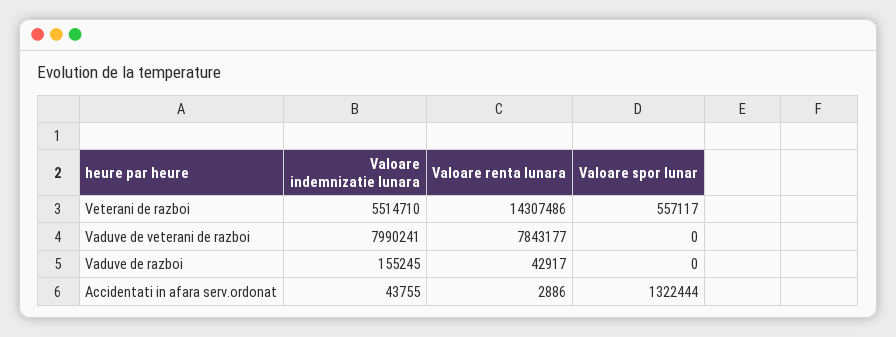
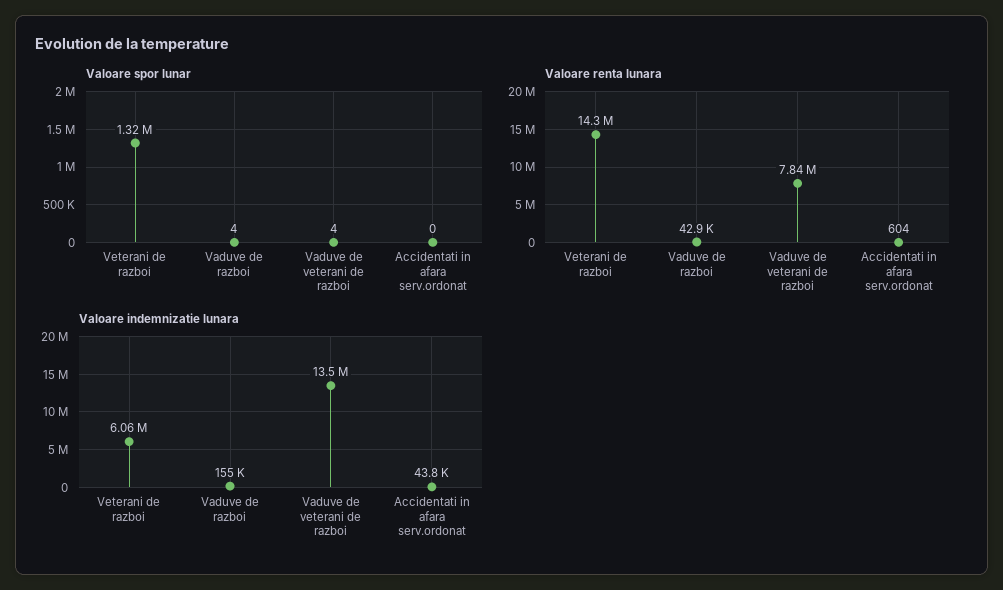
  {
    "Valoare indemnizatie lunara": {
-     "Veterani de razboi": 5514710,
+     "Veterani de razboi": 6060000,
-     "Vaduve de veterani de razboi": 7990241,
+     "Vaduve de veterani de razboi": 13500000,
      "Vaduve de razboi": 155245,
      "Accidentati in afara serv.ordonat": 43755
    },
    "Valoare renta lunara": {
      "Veterani de razboi": 14307486,
      "Vaduve de veterani de razboi": 7843177,
      "Vaduve de razboi": 42917,
-     "Accidentati in afara serv.ordonat": 2886
+     "Accidentati in afara serv.ordonat": 604
    },
    "Valoare spor lunar": {
-     "Veterani de razboi": 557117,
+     "Veterani de razboi": 1320000,
-     "Vaduve de veterani de razboi": 0,
+     "Vaduve de veterani de razboi": 4,
-     "Vaduve de razboi": 0,
+     "Vaduve de razboi": 4,
-     "Accidentati in afara serv.ordonat": 1322444
+     "Accidentati in afara serv.ordonat": 0
    }
  }

